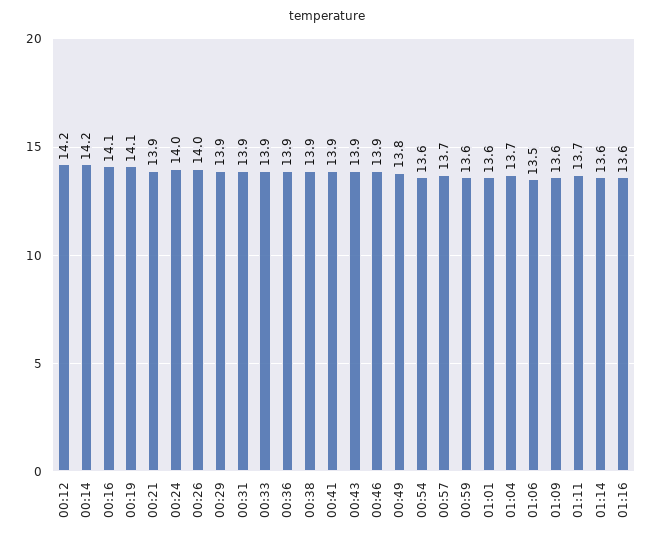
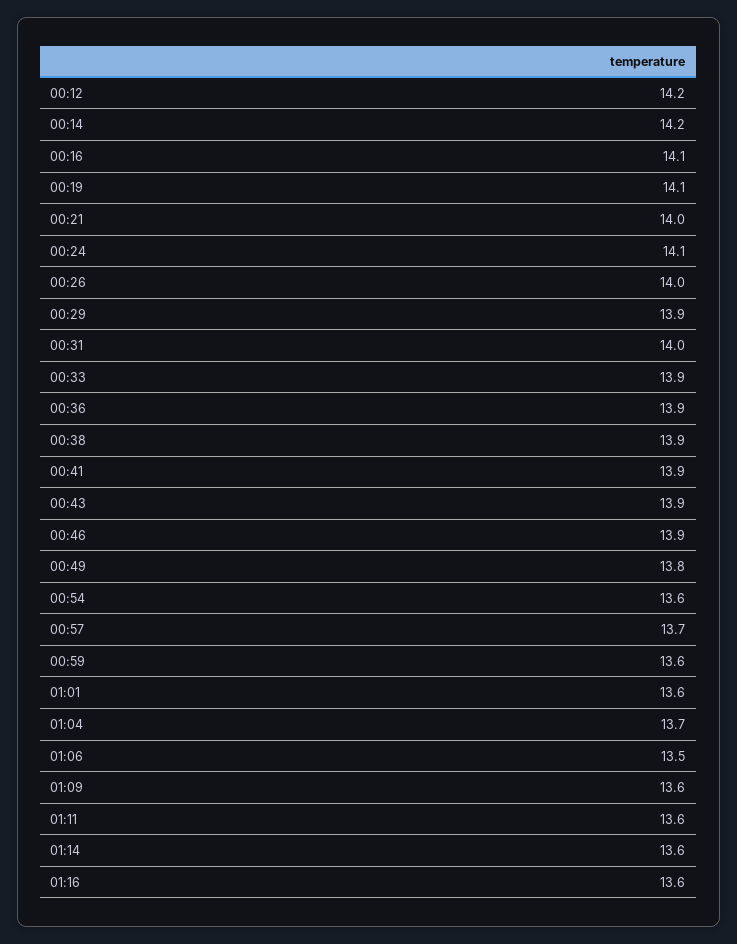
  {
    "00:12": 14.2,
    "00:14": 14.2,
    "00:16": 14.1,
    "00:19": 14.1,
-   "00:21": 13.9,
+   "00:21": 14,
-   "00:24": 14,
+   "00:24": 14.1,
    "00:26": 14,
    "00:29": 13.9,
-   "00:31": 13.9,
+   "00:31": 14,
    "00:33": 13.9,
    "00:36": 13.9,
    "00:38": 13.9,
    "00:41": 13.9,
    "00:43": 13.9,
    "00:46": 13.9,
    "00:49": 13.8,
    "00:54": 13.6,
    "00:57": 13.7,
    "00:59": 13.6,
    "01:01": 13.6,
    "01:04": 13.7,
    "01:06": 13.5,
    "01:09": 13.6,
-   "01:11": 13.7,
+   "01:11": 13.6,
    "01:14": 13.6,
    "01:16": 13.6
  }

